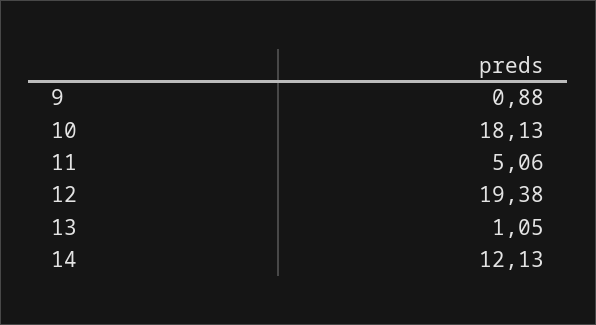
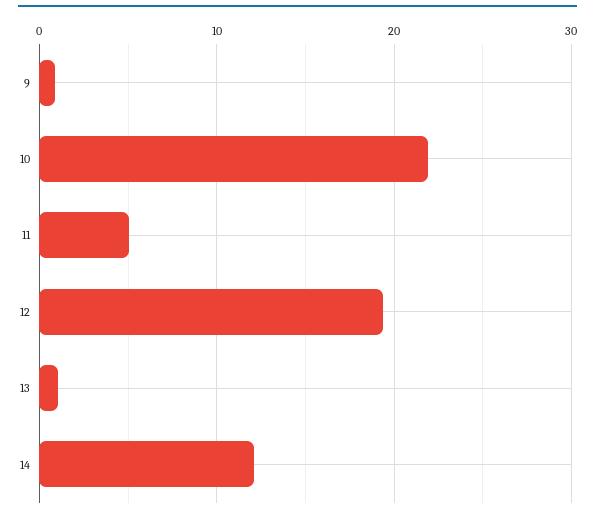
  {
    "9": 0.88,
-   "10": 18.13,
+   "10": 22,
    "11": 5.06,
    "12": 19.38,
    "13": 1.05,
    "14": 12.13
  }

